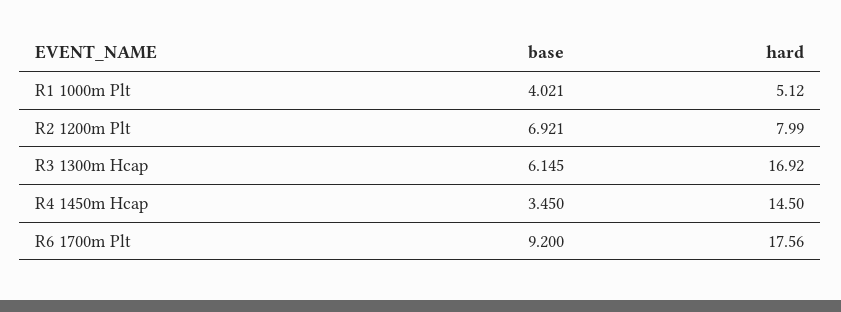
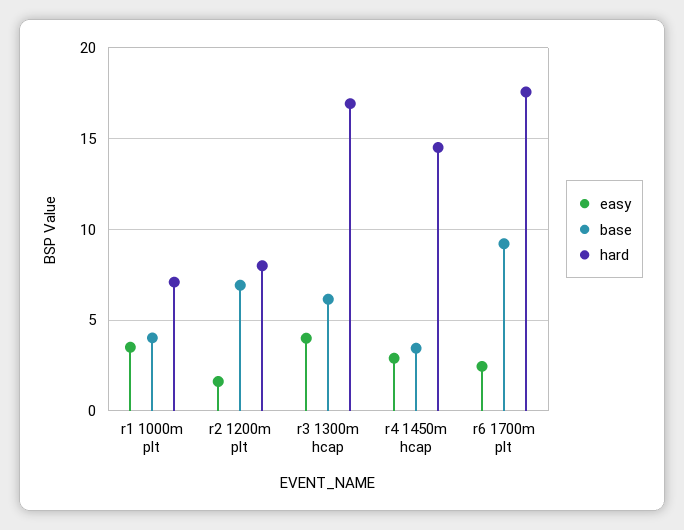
  {
    "base": {
      "R1 1000m Plt": 4.021,
      "R2 1200m Plt": 6.921,
      "R3 1300m Hcap": 6.145,
      "R4 1450m Hcap": 3.45,
      "R6 1700m Plt": 9.2
    },
    "hard": {
-     "R1 1000m Plt": 5.12,
+     "R1 1000m Plt": 7,
      "R2 1200m Plt": 7.99,
      "R3 1300m Hcap": 16.92,
      "R4 1450m Hcap": 14.5,
      "R6 1700m Plt": 17.56
-   }
+   },
+   "easy": {
+     "R1 1000m Plt": 3.5,
+     "R2 1200m Plt": 1.5,
+     "R3 1300m Hcap": 4,
+     "R4 1450m Hcap": 3,
+     "R6 1700m Plt": 2.5
+   }
  }

